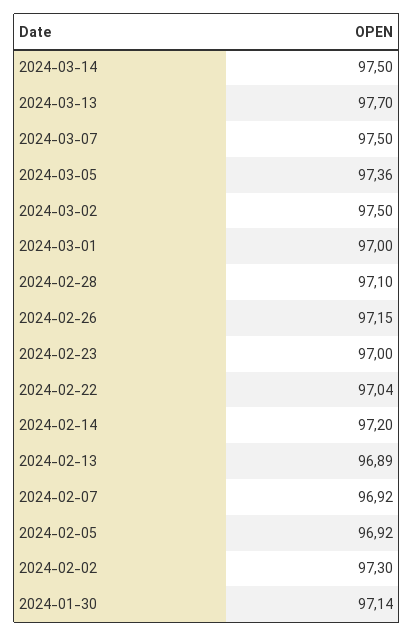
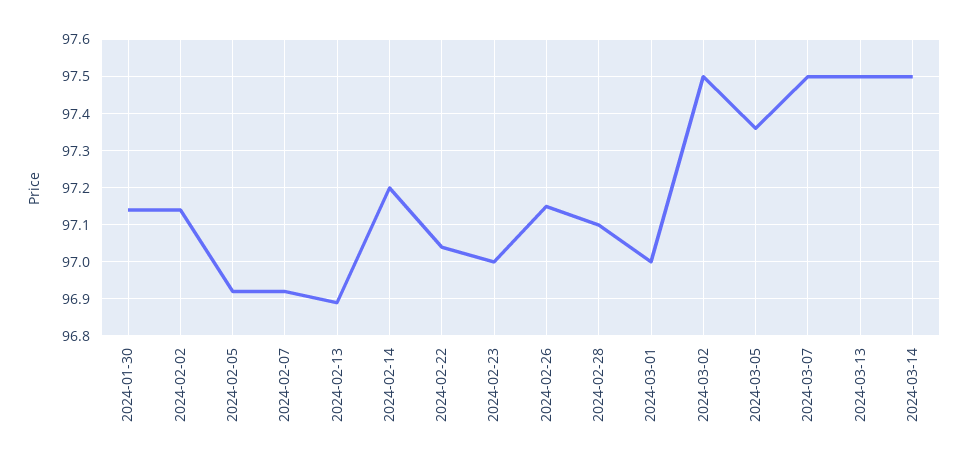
  {
    "2024-03-14": 97.5,
-   "2024-03-13": 97.7,
+   "2024-03-13": 97.5,
    "2024-03-07": 97.5,
    "2024-03-05": 97.36,
    "2024-03-02": 97.5,
    "2024-03-01": 97,
    "2024-02-28": 97.1,
    "2024-02-26": 97.15,
    "2024-02-23": 97,
    "2024-02-22": 97.04,
    "2024-02-14": 97.2,
    "2024-02-13": 96.89,
    "2024-02-07": 96.92,
    "2024-02-05": 96.92,
-   "2024-02-02": 97.3,
+   "2024-02-02": 97.15,
    "2024-01-30": 97.14
  }

